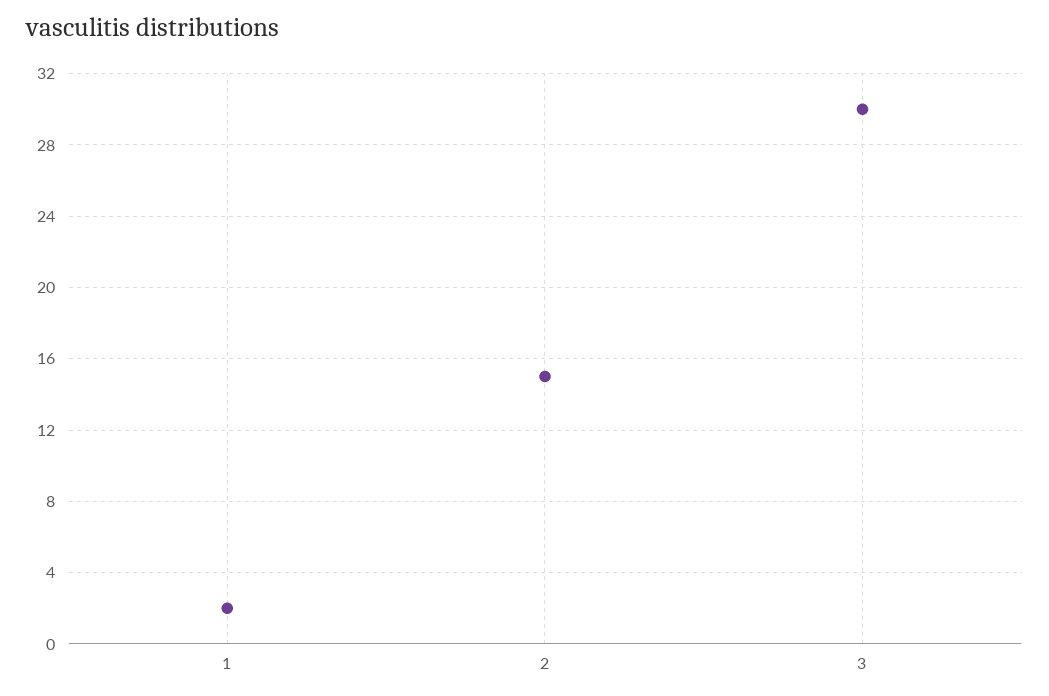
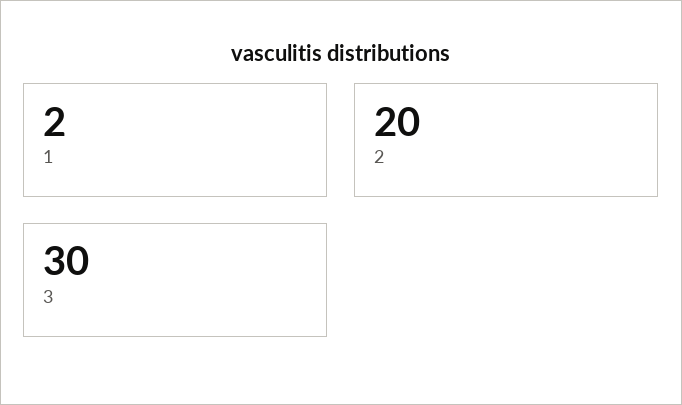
  {
    "1": 2,
-   "2": 15,
+   "2": 20,
    "3": 30
  }

